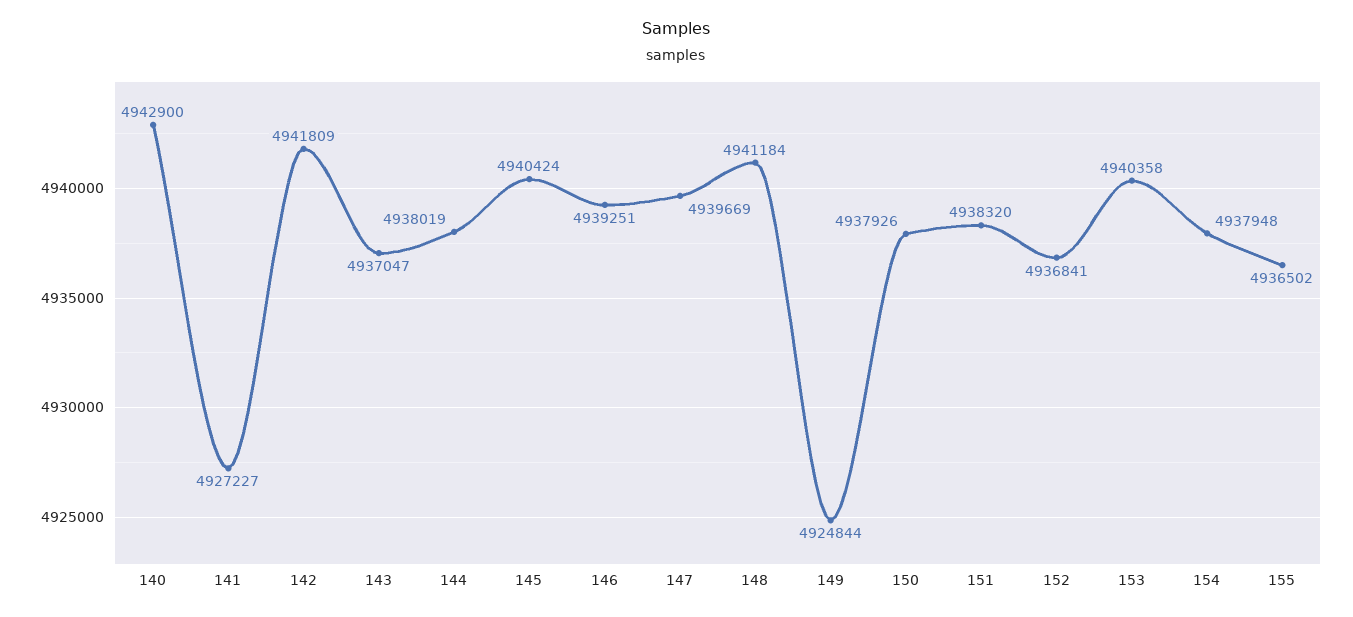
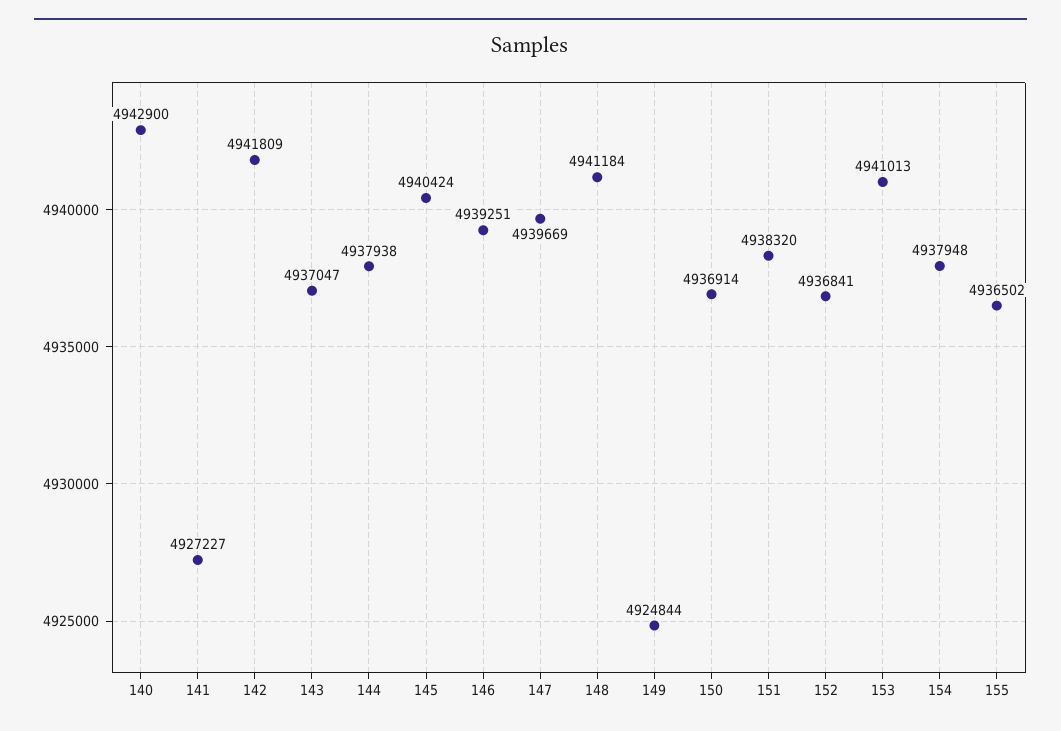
  {
    "140": 4942900,
    "141": 4927227,
    "142": 4941809,
    "143": 4937047,
-   "144": 4938019,
+   "144": 4937938,
    "145": 4940424,
    "146": 4939251,
    "147": 4939669,
    "148": 4941184,
    "149": 4924844,
-   "150": 4937926,
+   "150": 4936914,
    "151": 4938320,
    "152": 4936841,
-   "153": 4940358,
+   "153": 4941013,
    "154": 4937948,
    "155": 4936502
  }

